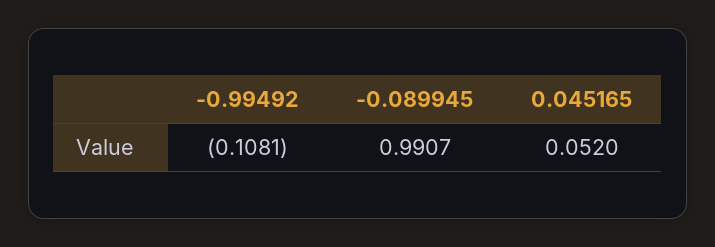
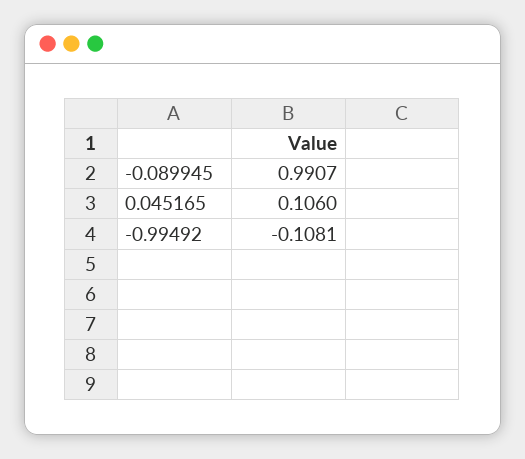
  {
    "-0.99492": -0.1081,
    "-0.089945": 0.9907,
-   "0.045165": 0.052
+   "0.045165": 0.106
  }

